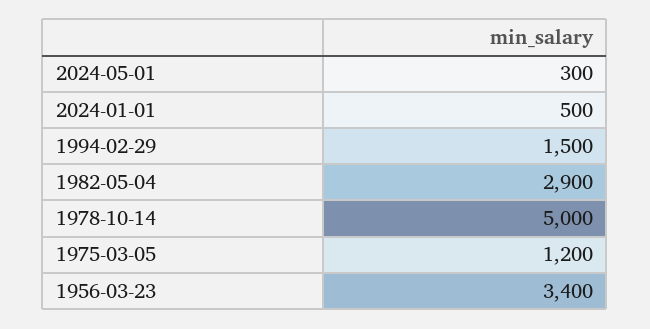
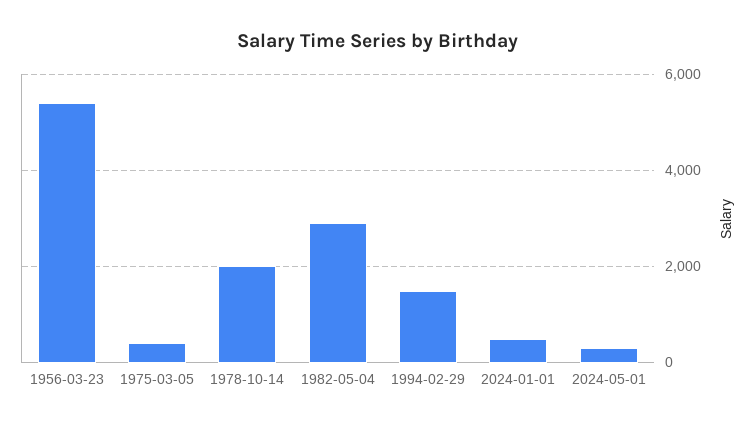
  {
    "2024-05-01": 300,
    "2024-01-01": 500,
    "1994-02-29": 1500,
    "1982-05-04": 2900,
-   "1978-10-14": 5000,
+   "1978-10-14": 2000,
-   "1975-03-05": 1200,
+   "1975-03-05": 400,
-   "1956-03-23": 3400
+   "1956-03-23": 5400
  }

